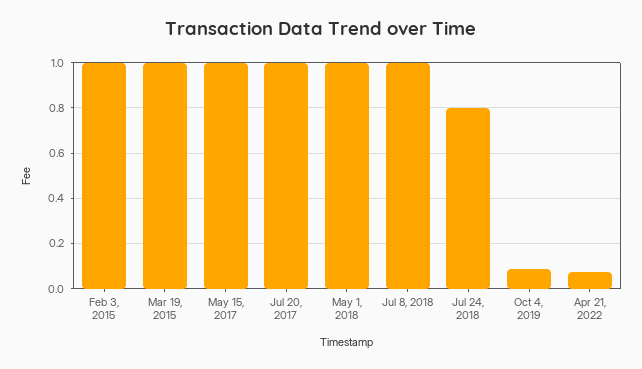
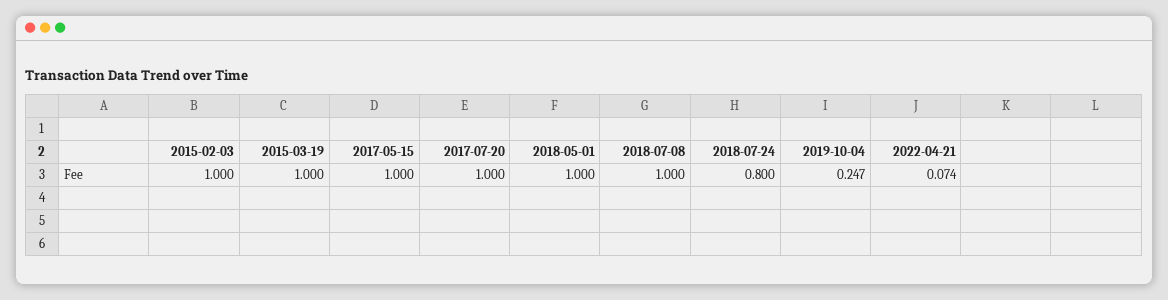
  {
    "Feb 3, 2015": 1,
    "Mar 19, 2015": 1,
    "May 15, 2017": 1,
    "Jul 20, 2017": 1,
    "May 1, 2018": 1,
    "Jul 8, 2018": 1,
    "Jul 24, 2018": 0.8,
-   "Oct 4, 2019": 0.1,
+   "Oct 4, 2019": 0.247,
    "Apr 21, 2022": 0.074
  }

